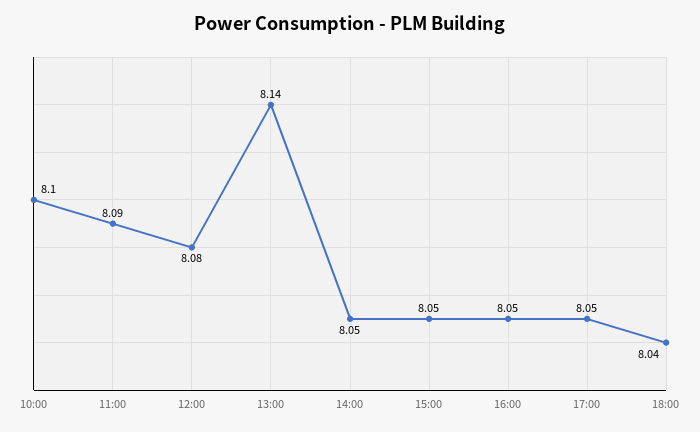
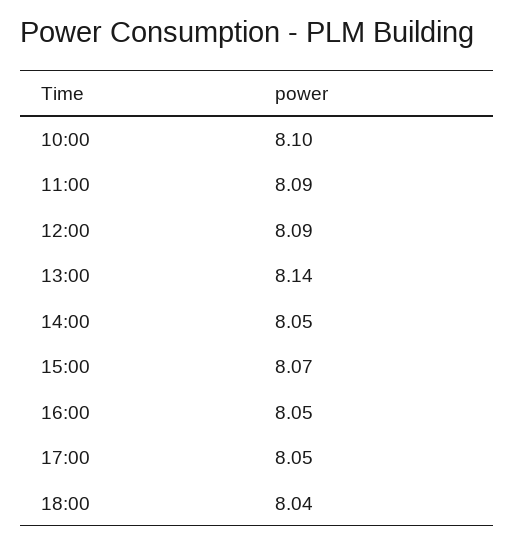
  {
    "10:00": 8.1,
    "11:00": 8.09,
-   "12:00": 8.08,
+   "12:00": 8.09,
    "13:00": 8.14,
    "14:00": 8.05,
-   "15:00": 8.05,
+   "15:00": 8.07,
    "16:00": 8.05,
    "17:00": 8.05,
    "18:00": 8.04
  }

